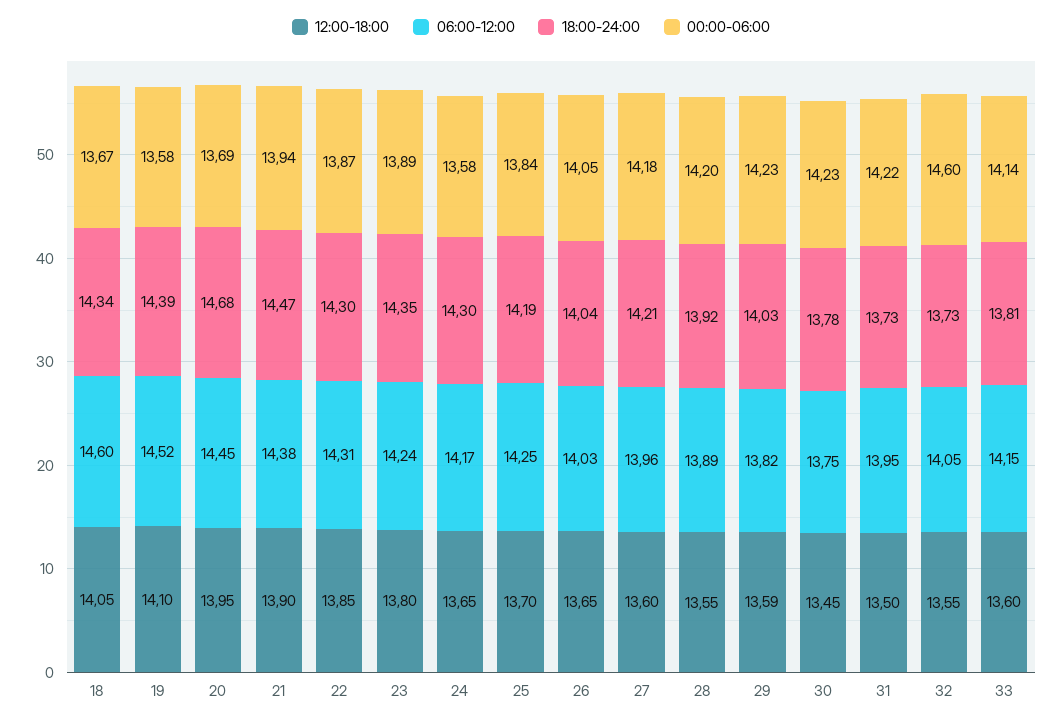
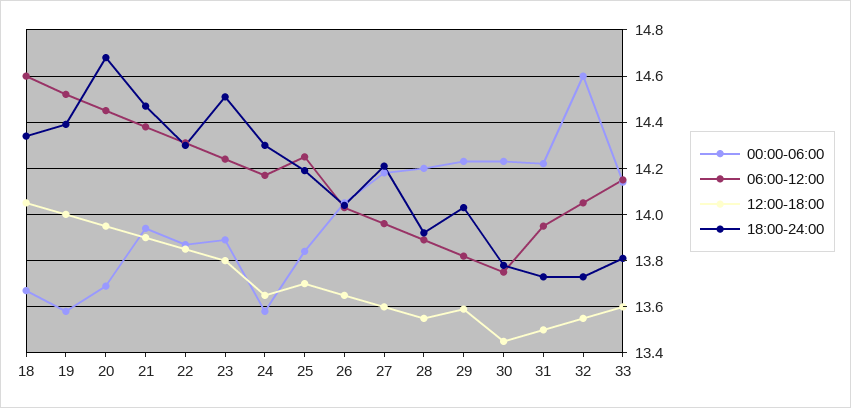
  {
    "12:00-18:00": {
      "18": 14.05,
-     "19": 14.1,
+     "19": 14,
      "20": 13.95,
      "21": 13.9,
      "22": 13.85,
      "23": 13.8,
      "24": 13.65,
      "25": 13.7,
      "26": 13.65,
      "27": 13.6,
      "28": 13.55,
      "29": 13.59,
      "30": 13.45,
      "31": 13.5,
      "32": 13.55,
      "33": 13.6
    },
    "06:00-12:00": {
      "18": 14.6,
      "19": 14.52,
      "20": 14.45,
      "21": 14.38,
      "22": 14.31,
      "23": 14.24,
      "24": 14.17,
      "25": 14.25,
      "26": 14.03,
      "27": 13.96,
      "28": 13.89,
      "29": 13.82,
      "30": 13.75,
      "31": 13.95,
      "32": 14.05,
      "33": 14.15
    },
    "18:00-24:00": {
      "18": 14.34,
      "19": 14.39,
      "20": 14.68,
      "21": 14.47,
      "22": 14.3,
-     "23": 14.35,
+     "23": 14.5,
      "24": 14.3,
      "25": 14.19,
      "26": 14.04,
      "27": 14.21,
      "28": 13.92,
      "29": 14.03,
      "30": 13.78,
      "31": 13.73,
      "32": 13.73,
      "33": 13.81
    },
    "00:00-06:00": {
      "18": 13.67,
      "19": 13.58,
      "20": 13.69,
      "21": 13.94,
      "22": 13.87,
      "23": 13.89,
      "24": 13.58,
      "25": 13.84,
      "26": 14.05,
      "27": 14.18,
      "28": 14.2,
      "29": 14.23,
      "30": 14.23,
      "31": 14.22,
      "32": 14.6,
      "33": 14.14
    }
  }

